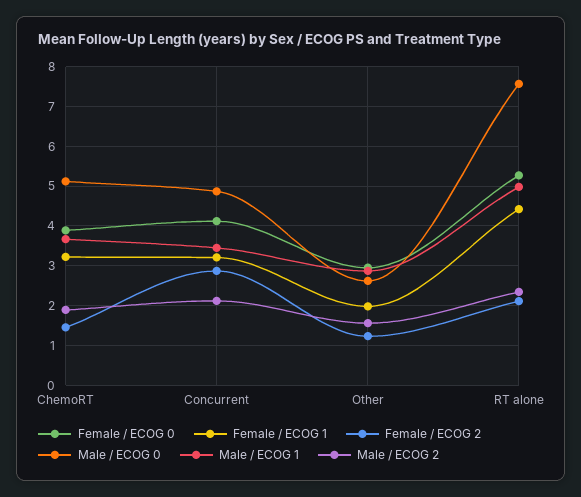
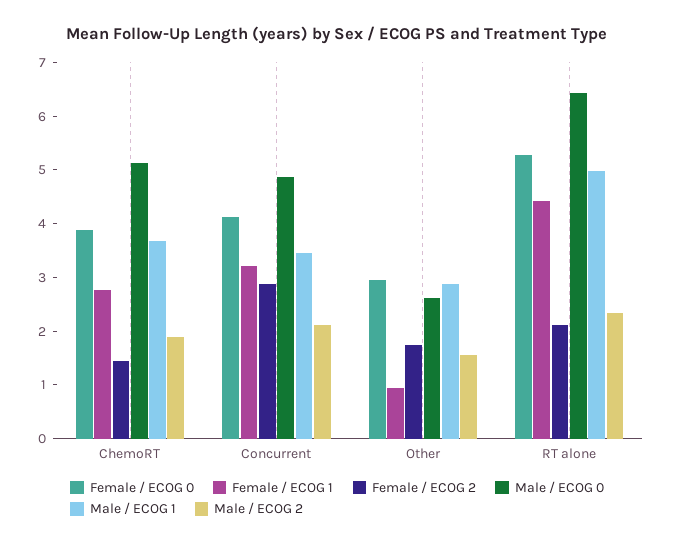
  {
    "Female / ECOG 0": {
      "ChemoRT": 3.8,
      "Concurrent": 4.2,
      "Other": 3,
      "RT alone": 5.2
    },
    "Female / ECOG 1": {
-     "ChemoRT": 3.2,
+     "ChemoRT": 2.8,
      "Concurrent": 3.2,
-     "Other": 2,
+     "Other": 1,
      "RT alone": 4.4
    },
    "Female / ECOG 2": {
      "ChemoRT": 1.4,
      "Concurrent": 2.8,
-     "Other": 1.2,
+     "Other": 1.8,
      "RT alone": 2.2
    },
    "Male / ECOG 0": {
      "ChemoRT": 5.2,
      "Concurrent": 4.8,
      "Other": 2.6,
-     "RT alone": 7.6
+     "RT alone": 6.4
    },
    "Male / ECOG 1": {
      "ChemoRT": 3.6,
      "Concurrent": 3.4,
      "Other": 2.8,
      "RT alone": 5
    },
    "Male / ECOG 2": {
      "ChemoRT": 1.8,
      "Concurrent": 2.2,
      "Other": 1.6,
      "RT alone": 2.4
    }
  }

